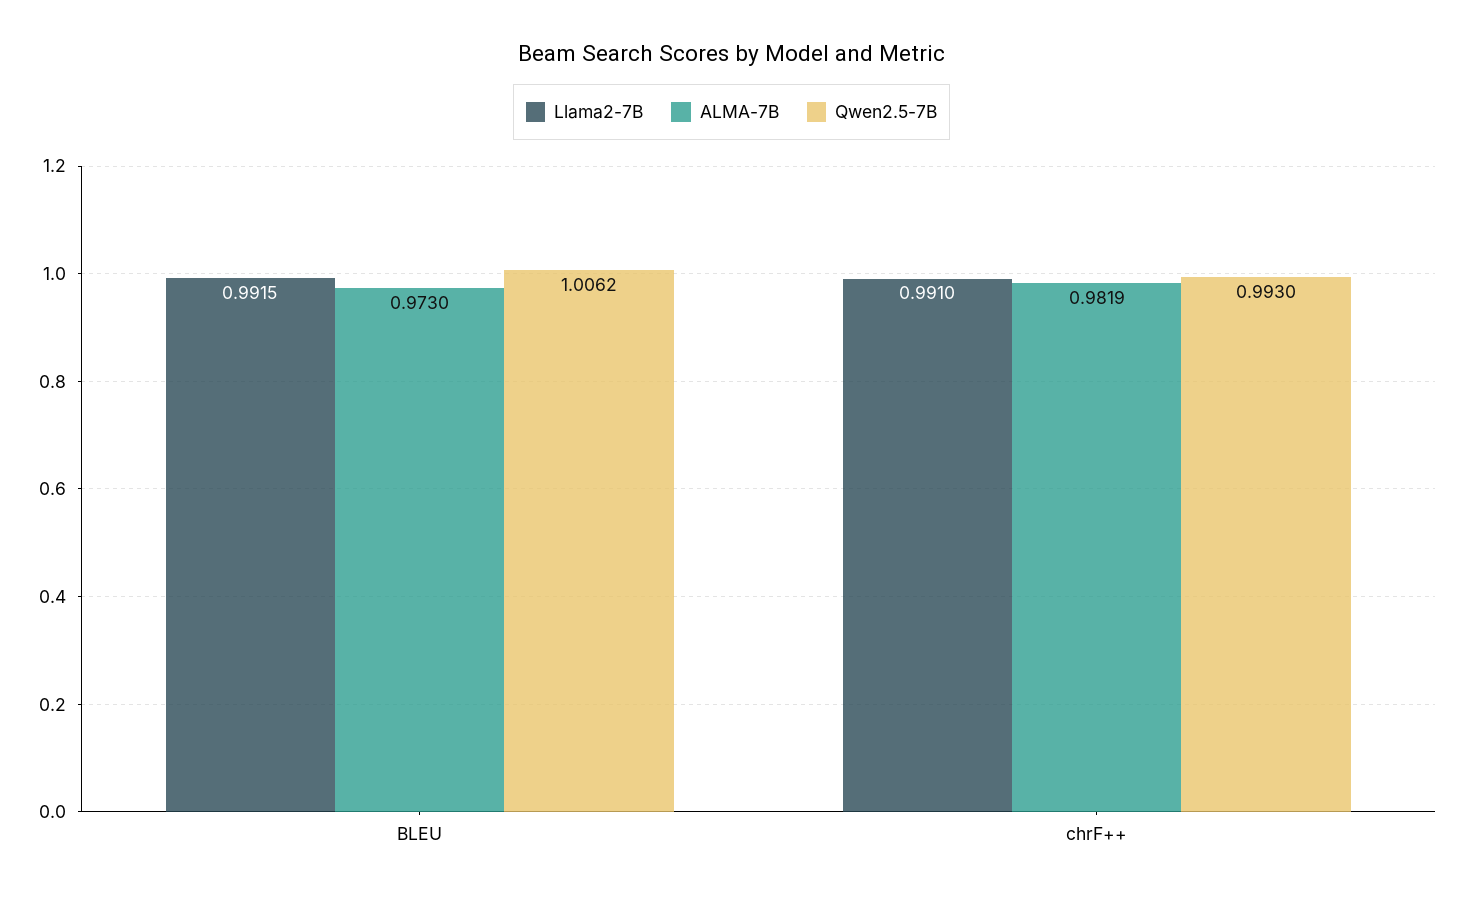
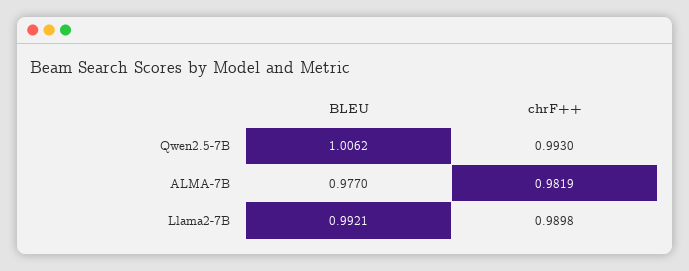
  {
    "Llama2-7B": {
-     "BLEU": 0.9915,
+     "BLEU": 0.9921,
-     "chrF++": 0.991
+     "chrF++": 0.9898
    },
    "ALMA-7B": {
-     "BLEU": 0.973,
+     "BLEU": 0.977,
      "chrF++": 0.9819
    },
    "Qwen2.5-7B": {
      "BLEU": 1.0062,
      "chrF++": 0.993
    }
  }

